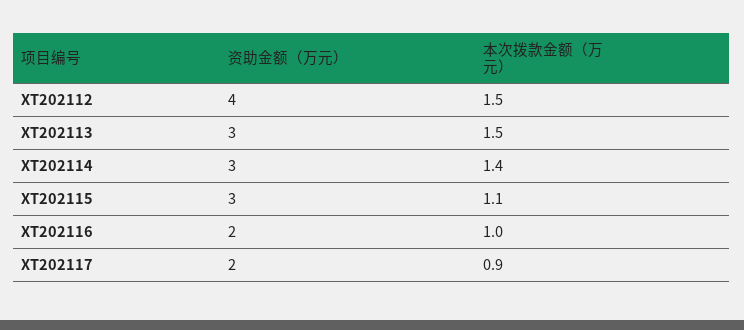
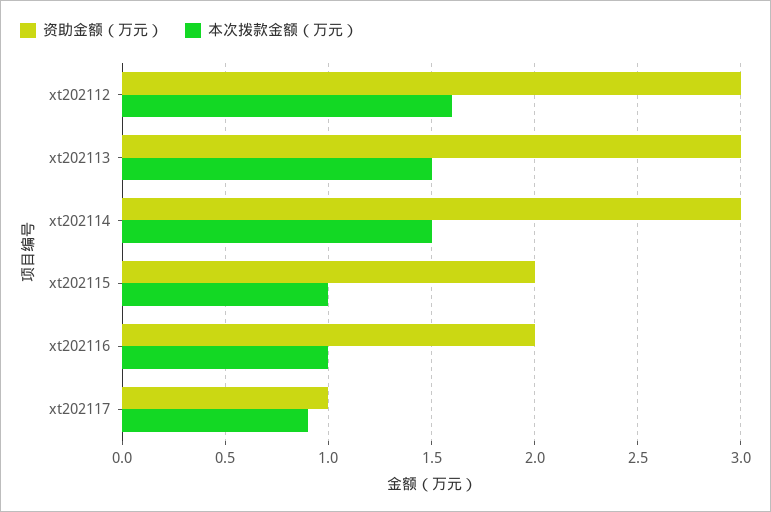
  {
    "资助金额（万元）": {
-     "XT202112": 4,
+     "XT202112": 3,
      "XT202113": 3,
      "XT202114": 3,
-     "XT202115": 3,
+     "XT202115": 2,
      "XT202116": 2,
-     "XT202117": 2
+     "XT202117": 1
    },
    "本次拨款金额（万元）": {
-     "XT202112": 1.5,
+     "XT202112": 1.6,
      "XT202113": 1.5,
-     "XT202114": 1.4,
+     "XT202114": 1.5,
-     "XT202115": 1.1,
+     "XT202115": 1,
      "XT202116": 1,
      "XT202117": 0.9
    }
  }

